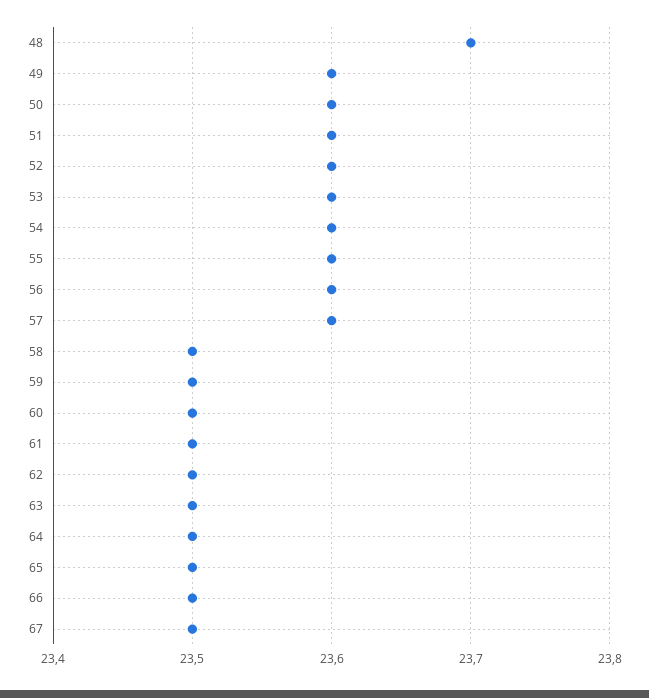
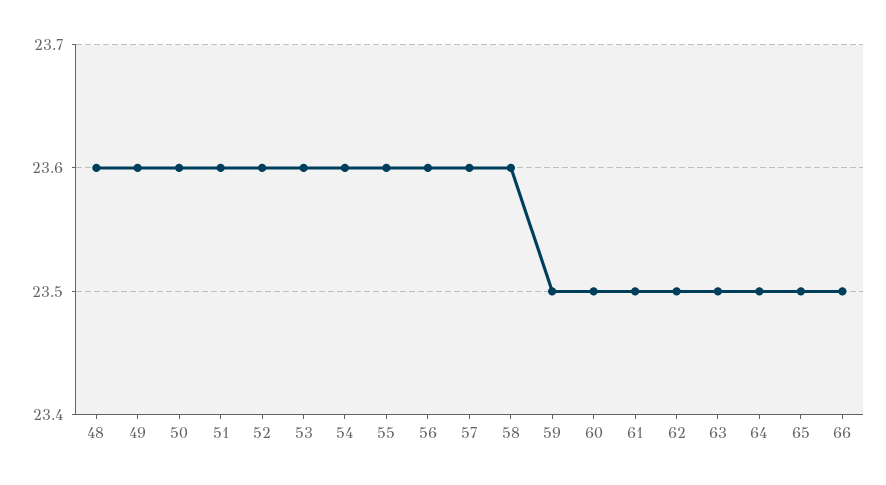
  {
-   "48": 23.7,
+   "48": 23.6,
    "49": 23.6,
    "50": 23.6,
    "51": 23.6,
    "52": 23.6,
    "53": 23.6,
    "54": 23.6,
    "55": 23.6,
    "56": 23.6,
    "57": 23.6,
-   "58": 23.5,
+   "58": 23.6,
    "59": 23.5,
    "60": 23.5,
    "61": 23.5,
    "62": 23.5,
    "63": 23.5,
    "64": 23.5,
    "65": 23.5,
-   "66": 23.5,
+   "66": 23.5
-   "67": 23.5
  }

